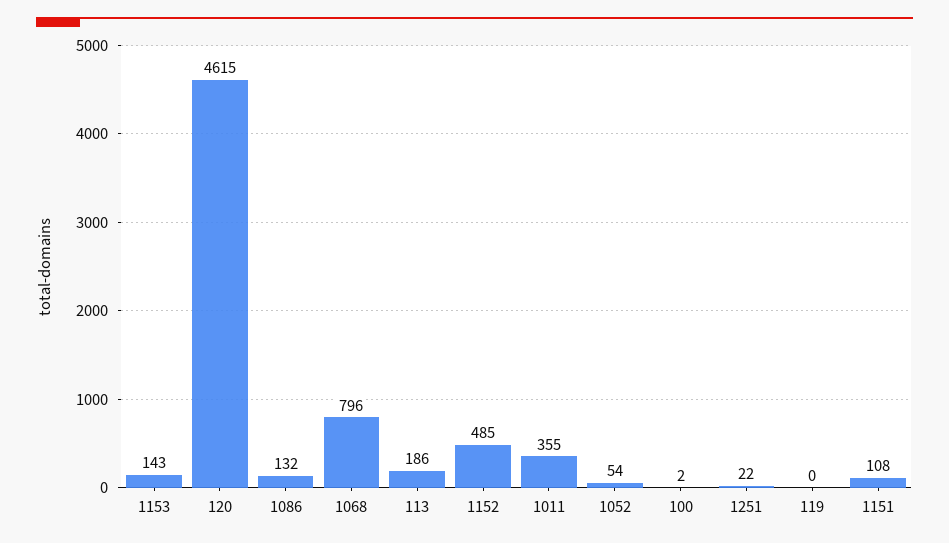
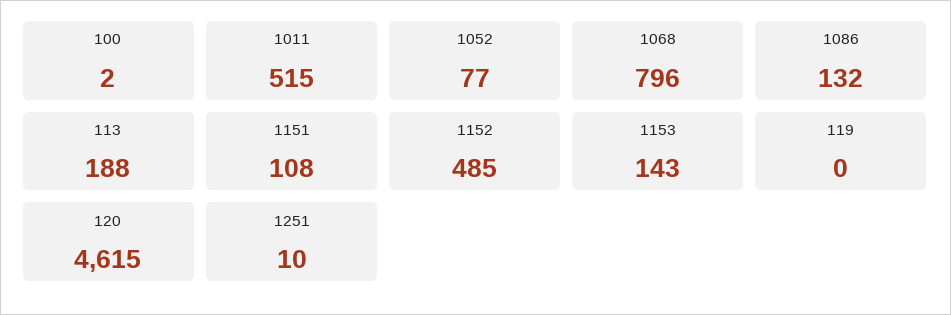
  {
    "1153": 143,
    "120": 4615,
    "1086": 132,
    "1068": 796,
-   "113": 186,
+   "113": 188,
    "1152": 485,
-   "1011": 355,
+   "1011": 515,
-   "1052": 54,
+   "1052": 77,
    "100": 2,
-   "1251": 22,
+   "1251": 10,
    "119": 0,
    "1151": 108
  }

